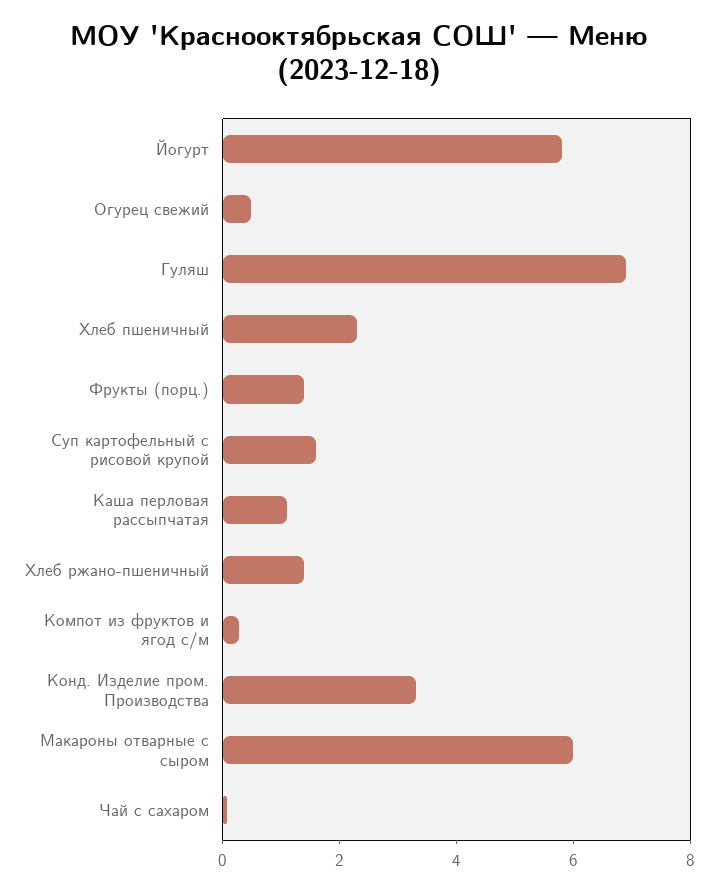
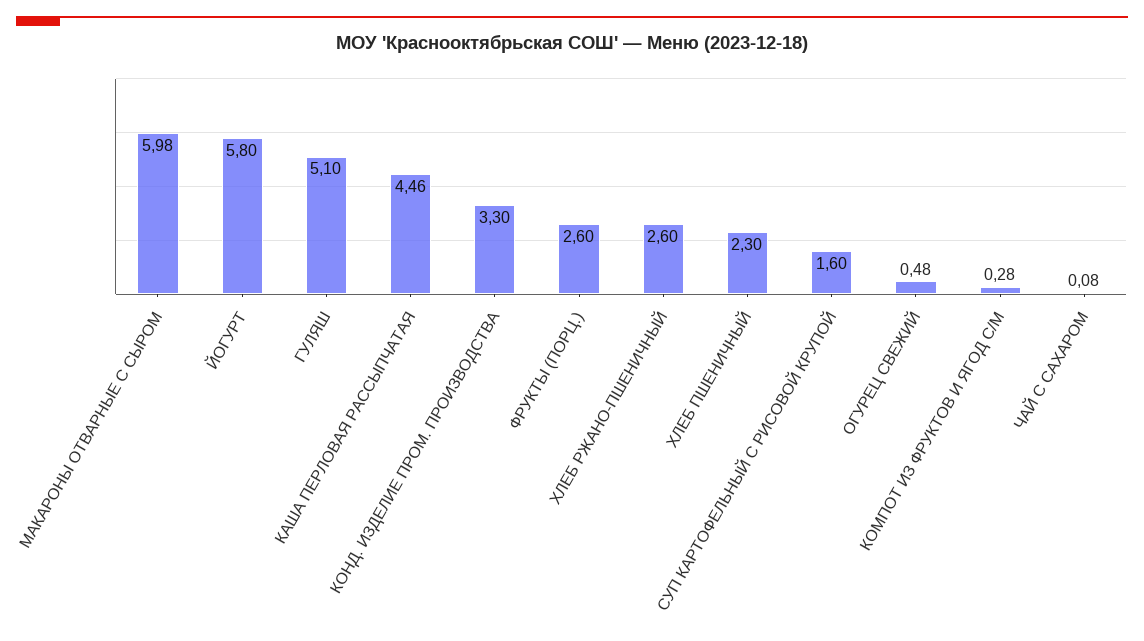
  {
    "Йогурт": 5.8,
    "Огурец свежий": 0.48,
-   "Гуляш": 7,
+   "Гуляш": 5.1,
    "Хлеб пшеничный": 2.3,
-   "Фрукты (порц.)": 1.5,
+   "Фрукты (порц.)": 2.6,
    "Суп картофельный с рисовой крупой": 1.6,
-   "Каша перловая рассыпчатая": 1,
+   "Каша перловая рассыпчатая": 4.46,
-   "Хлеб ржано-пшеничный": 1.5,
+   "Хлеб ржано-пшеничный": 2.6,
    "Компот из фруктов и ягод с/м": 0.28,
    "Конд. Изделие пром. Производства": 3.3,
    "Макароны отварные с сыром": 5.98,
    "Чай с сахаром": 0.08
  }

